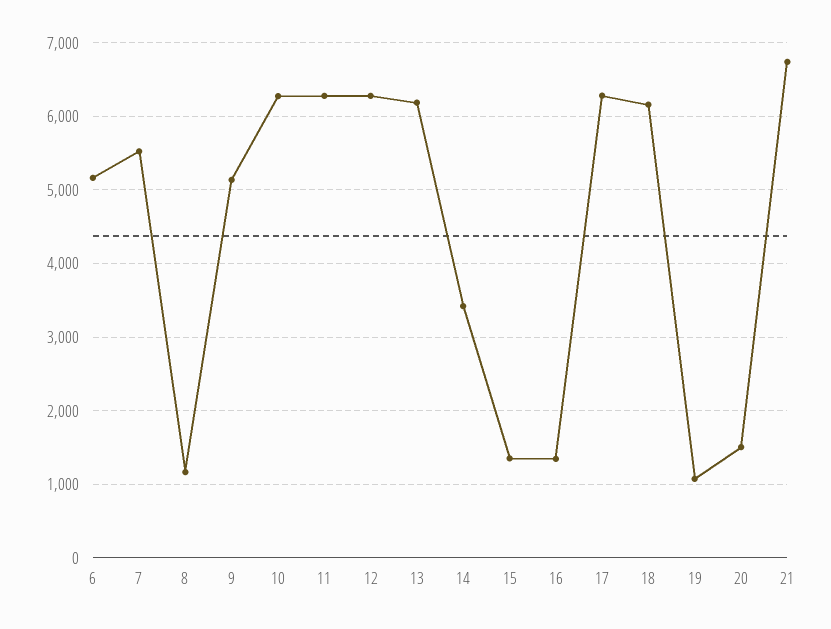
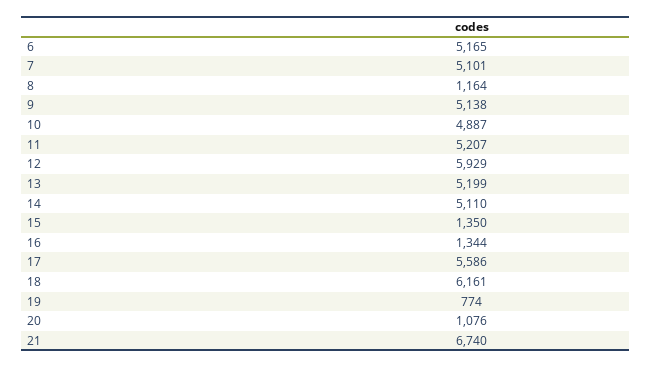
  {
    "6": 5165,
-   "7": 5500,
+   "7": 5101,
    "8": 1164,
    "9": 5138,
-   "10": 6300,
+   "10": 4887,
-   "11": 6300,
+   "11": 5207,
-   "12": 6300,
+   "12": 5929,
-   "13": 6200,
+   "13": 5199,
-   "14": 3400,
+   "14": 5110,
    "15": 1350,
    "16": 1344,
-   "17": 6300,
+   "17": 5586,
    "18": 6161,
-   "19": 1100,
+   "19": 774,
-   "20": 1500,
+   "20": 1076,
    "21": 6740
  }

